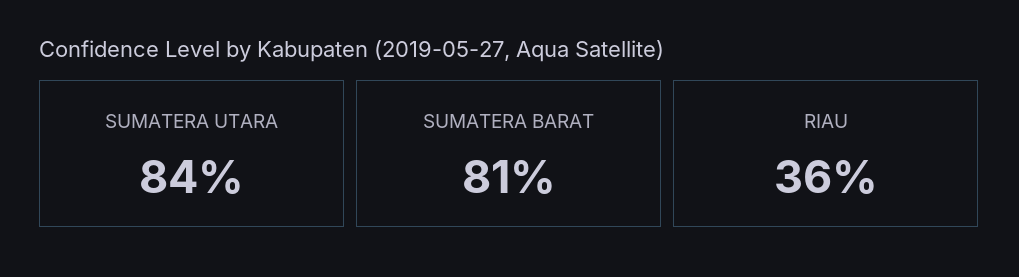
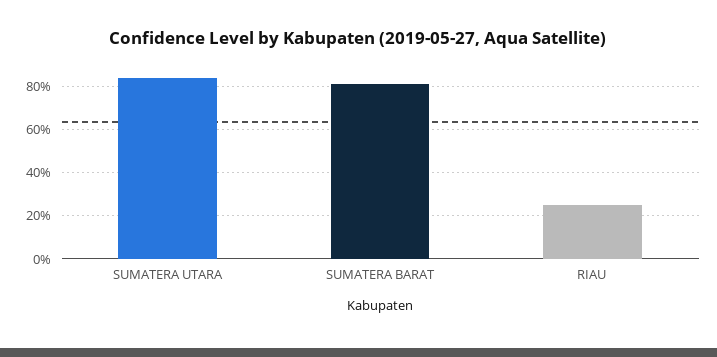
  {
    "SUMATERA UTARA": 84,
    "SUMATERA BARAT": 81,
-   "RIAU": 36
+   "RIAU": 25
  }

